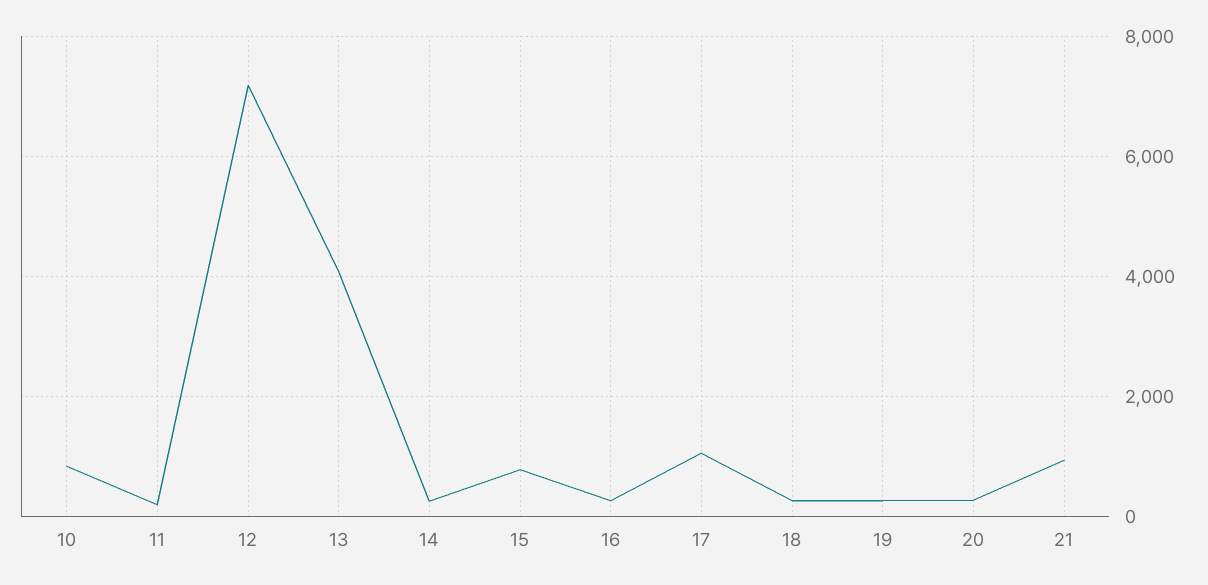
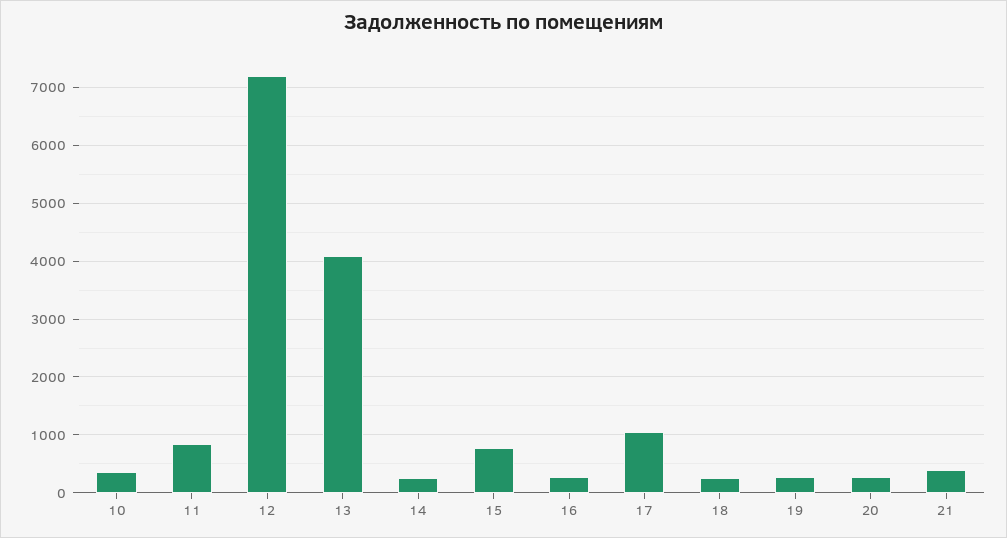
  {
-   "10": 800,
+   "10": 400,
-   "11": 200,
+   "11": 800,
    "12": 7200,
    "13": 4000,
    "14": 200,
    "15": 800,
    "16": 200,
    "17": 1000,
    "18": 200,
    "19": 200,
    "20": 200,
-   "21": 1000
+   "21": 400
  }

